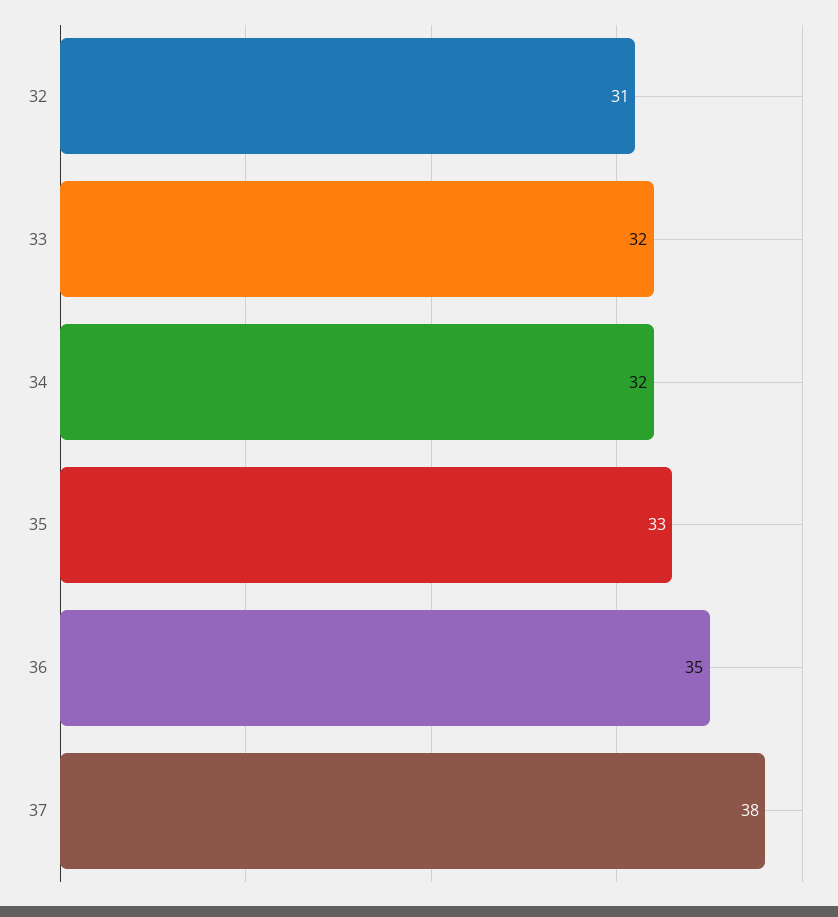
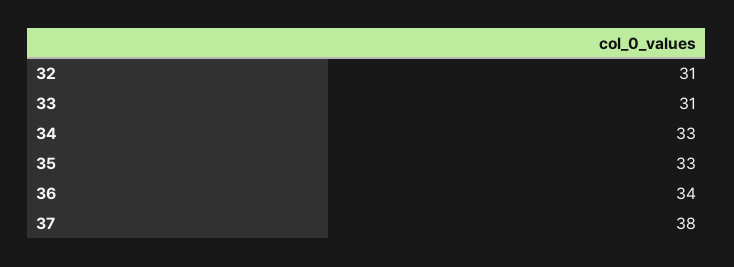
  {
    "32": 31,
-   "33": 32,
+   "33": 31,
-   "34": 32,
+   "34": 33,
    "35": 33,
-   "36": 35,
+   "36": 34,
    "37": 38
  }

